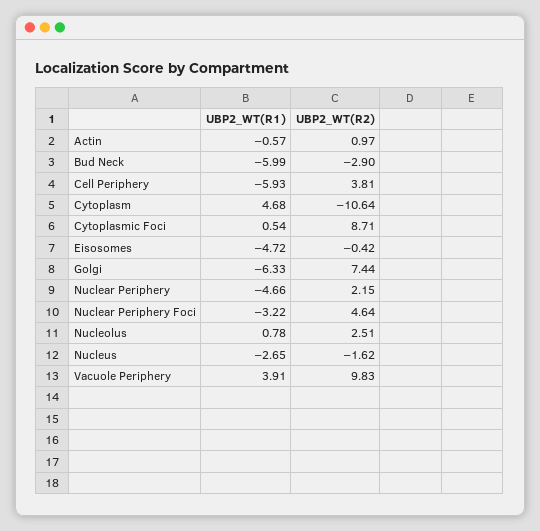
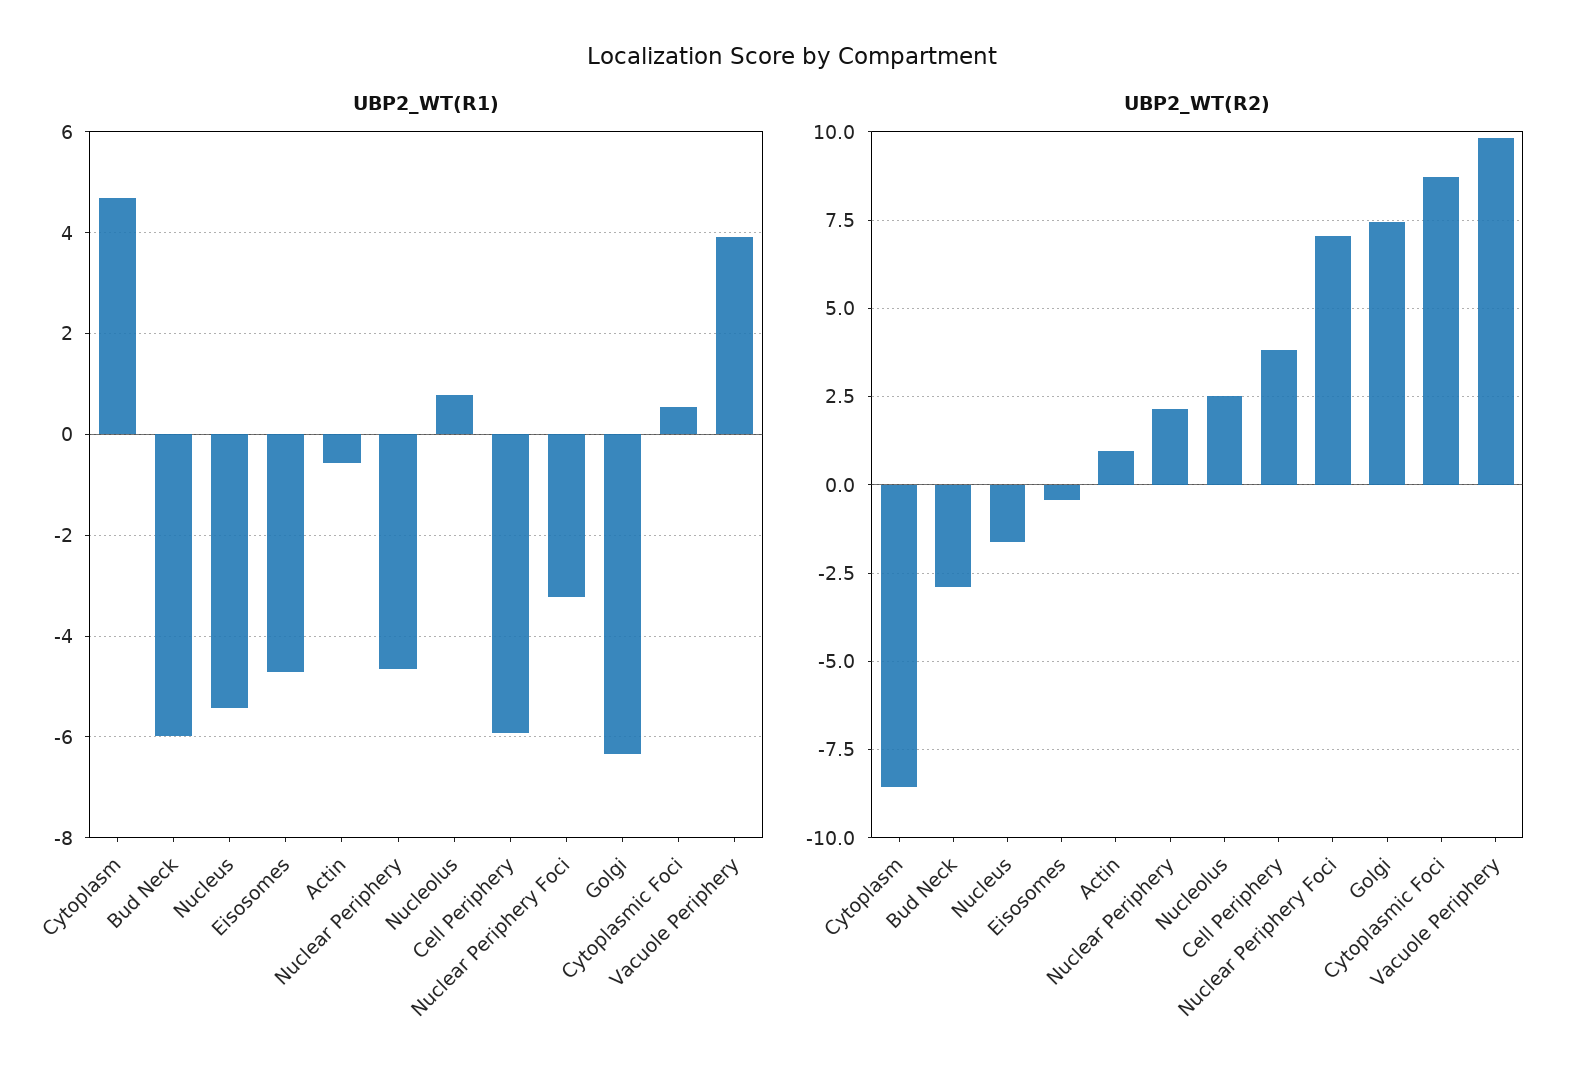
  {
    "UBP2_WT(R1)": {
      "Actin": -0.57,
      "Bud Neck": -5.99,
      "Cell Periphery": -5.93,
      "Cytoplasm": 4.68,
      "Cytoplasmic Foci": 0.54,
      "Eisosomes": -4.72,
      "Golgi": -6.33,
      "Nuclear Periphery": -4.66,
      "Nuclear Periphery Foci": -3.22,
      "Nucleolus": 0.78,
-     "Nucleus": -2.65,
+     "Nucleus": -5.4,
      "Vacuole Periphery": 3.91
    },
    "UBP2_WT(R2)": {
      "Actin": 0.97,
      "Bud Neck": -2.9,
      "Cell Periphery": 3.81,
-     "Cytoplasm": -10.64,
+     "Cytoplasm": -8.5,
      "Cytoplasmic Foci": 8.71,
      "Eisosomes": -0.42,
      "Golgi": 7.44,
      "Nuclear Periphery": 2.15,
-     "Nuclear Periphery Foci": 4.64,
+     "Nuclear Periphery Foci": 7,
      "Nucleolus": 2.51,
      "Nucleus": -1.62,
      "Vacuole Periphery": 9.83
    }
  }

